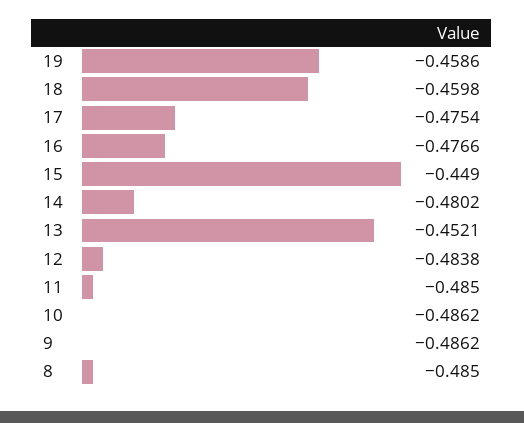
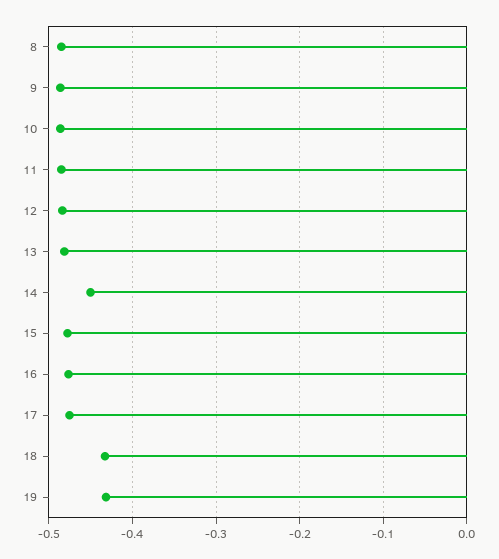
  {
-   "19": -0.4586,
+   "19": -0.43,
-   "18": -0.4598,
+   "18": -0.43,
    "17": -0.4754,
    "16": -0.4766,
-   "15": -0.449,
+   "15": -0.48,
-   "14": -0.4802,
+   "14": -0.45,
-   "13": -0.4521,
+   "13": -0.48,
    "12": -0.4838,
    "11": -0.485,
    "10": -0.4862,
    "9": -0.4862,
    "8": -0.485
  }

